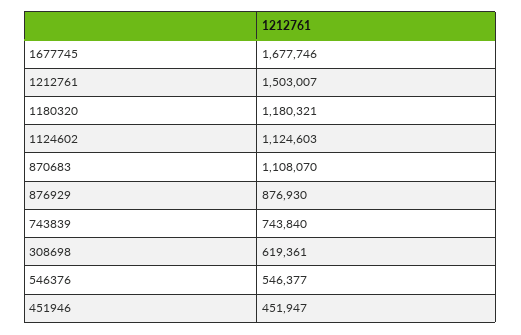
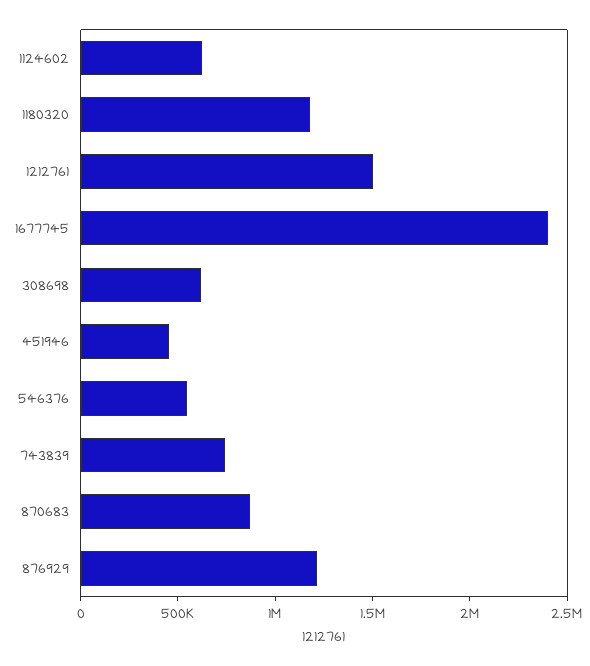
  {
-   "1677745": 1677746,
+   "1677745": 2400000,
    "1212761": 1503007,
    "1180320": 1180321,
-   "1124602": 1124603,
+   "1124602": 600000,
-   "870683": 1108070,
+   "870683": 900000,
-   "876929": 876930,
+   "876929": 1200000,
    "743839": 743840,
    "308698": 619361,
    "546376": 546377,
    "451946": 451947
  }

